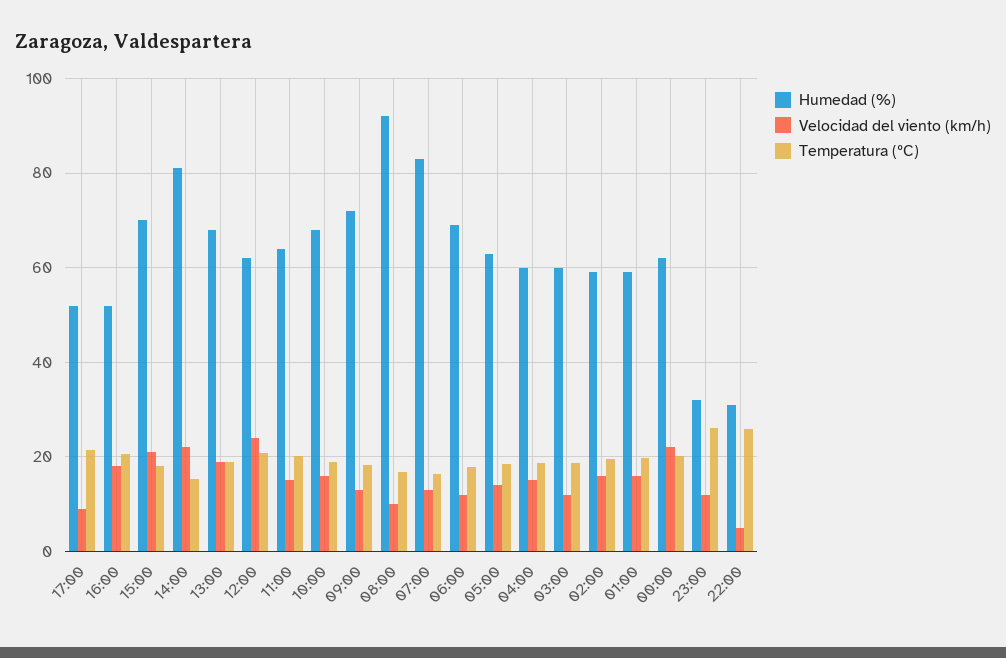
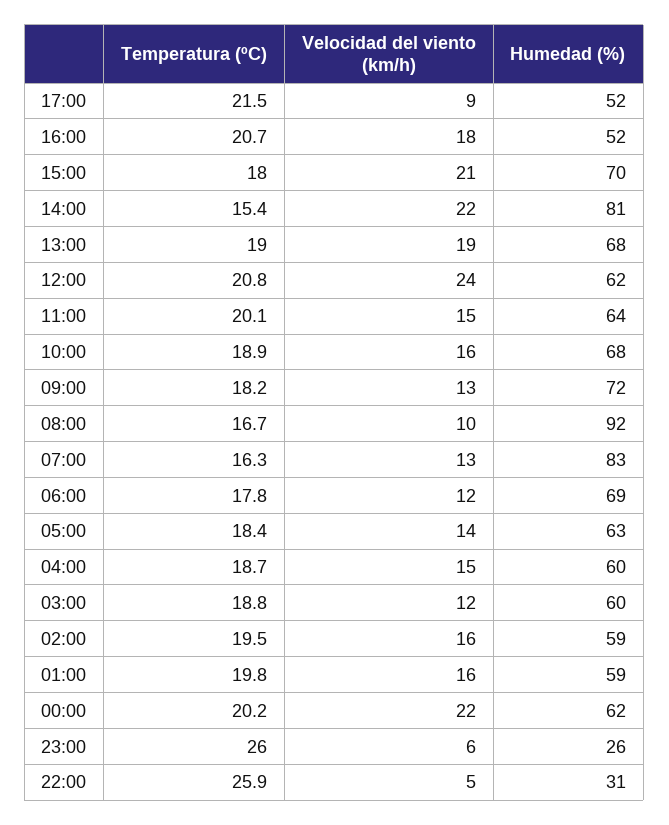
  {
    "Humedad (%)": {
      "17:00": 52,
      "16:00": 52,
      "15:00": 70,
      "14:00": 81,
      "13:00": 68,
      "12:00": 62,
      "11:00": 64,
      "10:00": 68,
      "09:00": 72,
      "08:00": 92,
      "07:00": 83,
      "06:00": 69,
      "05:00": 63,
      "04:00": 60,
      "03:00": 60,
      "02:00": 59,
      "01:00": 59,
      "00:00": 62,
-     "23:00": 32,
+     "23:00": 26,
      "22:00": 31
    },
    "Velocidad del viento (km/h)": {
      "17:00": 9,
      "16:00": 18,
      "15:00": 21,
      "14:00": 22,
      "13:00": 19,
      "12:00": 24,
      "11:00": 15,
      "10:00": 16,
      "09:00": 13,
      "08:00": 10,
      "07:00": 13,
      "06:00": 12,
      "05:00": 14,
      "04:00": 15,
      "03:00": 12,
      "02:00": 16,
      "01:00": 16,
      "00:00": 22,
-     "23:00": 12,
+     "23:00": 6,
      "22:00": 5
    },
    "Temperatura (ºC)": {
      "17:00": 21.5,
      "16:00": 20.7,
      "15:00": 18,
      "14:00": 15.4,
      "13:00": 19,
      "12:00": 20.8,
      "11:00": 20.1,
      "10:00": 18.9,
      "09:00": 18.2,
      "08:00": 16.7,
      "07:00": 16.3,
      "06:00": 17.8,
      "05:00": 18.4,
      "04:00": 18.7,
      "03:00": 18.8,
      "02:00": 19.5,
      "01:00": 19.8,
      "00:00": 20.2,
      "23:00": 26,
      "22:00": 25.9
    }
  }

